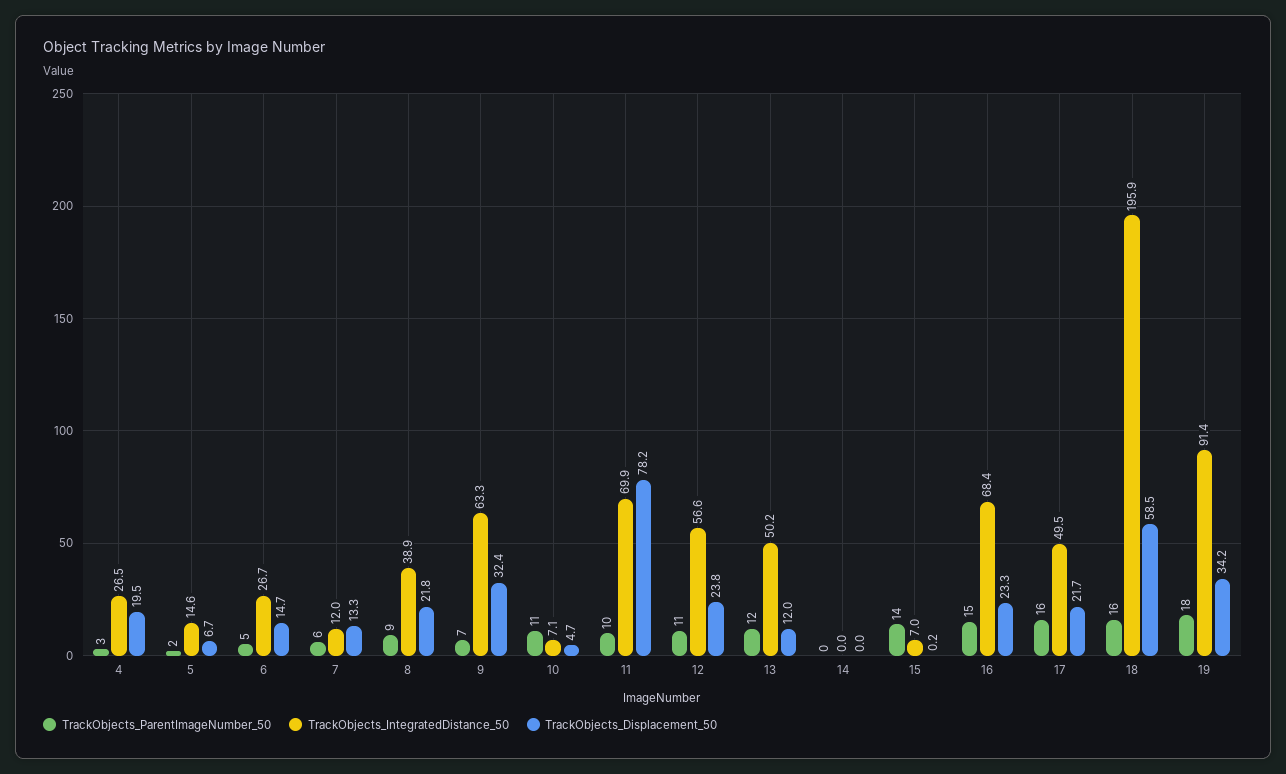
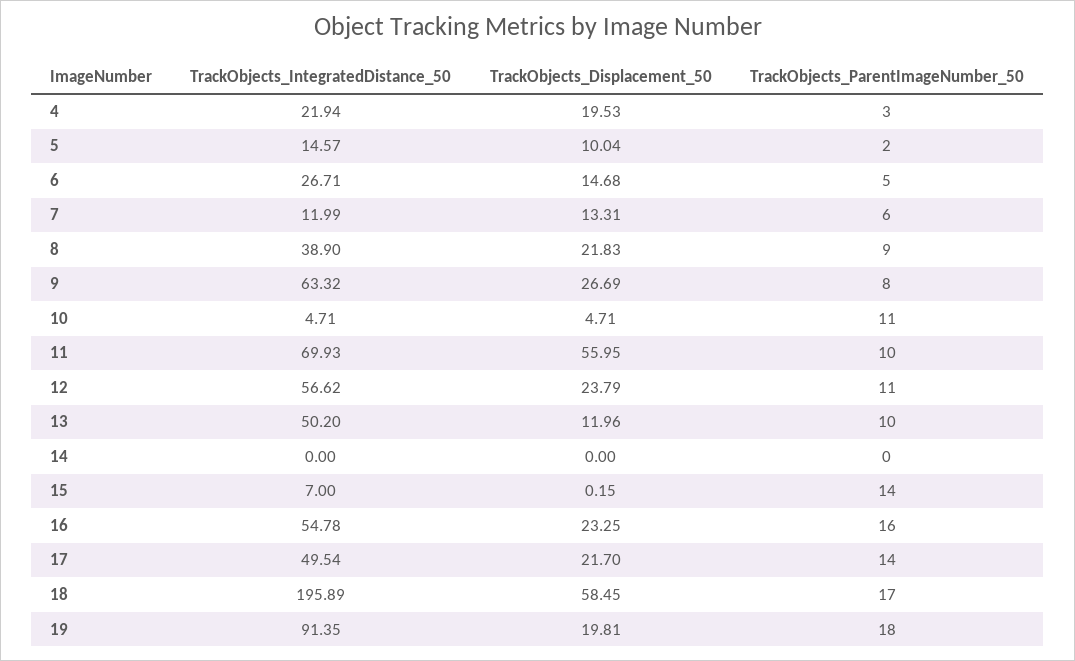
  {
    "TrackObjects_ParentImageNumber_50": {
      "4": 3,
      "5": 2,
      "6": 5,
      "7": 6,
      "8": 9,
-     "9": 7,
+     "9": 8,
      "10": 11,
      "11": 10,
      "12": 11,
-     "13": 12,
+     "13": 10,
      "14": 0,
      "15": 14,
-     "16": 15,
+     "16": 16,
-     "17": 16,
+     "17": 14,
-     "18": 16,
+     "18": 17,
      "19": 18
    },
    "TrackObjects_IntegratedDistance_50": {
-     "4": 26.5,
+     "4": 21.94,
      "5": 14.57,
      "6": 26.71,
      "7": 11.99,
      "8": 38.9,
      "9": 63.32,
-     "10": 7.1,
+     "10": 4.71,
      "11": 69.93,
      "12": 56.62,
      "13": 50.2,
      "14": 0,
      "15": 7,
-     "16": 68.4,
+     "16": 54.78,
      "17": 49.54,
      "18": 195.89,
      "19": 91.35
    },
    "TrackObjects_Displacement_50": {
      "4": 19.53,
-     "5": 6.7,
+     "5": 10.04,
      "6": 14.68,
      "7": 13.31,
      "8": 21.83,
-     "9": 32.4,
+     "9": 26.69,
      "10": 4.71,
-     "11": 78.2,
+     "11": 55.95,
      "12": 23.79,
      "13": 11.96,
      "14": 0,
      "15": 0.15,
      "16": 23.25,
      "17": 21.7,
      "18": 58.45,
-     "19": 34.2
+     "19": 19.81
    }
  }

